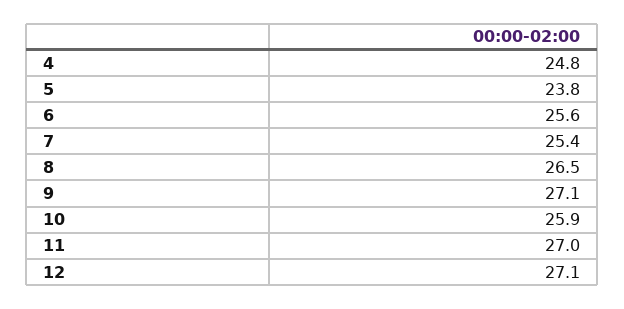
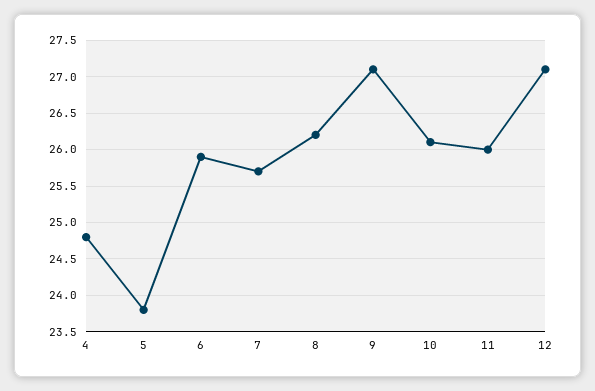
  {
    "4": 24.8,
    "5": 23.8,
-   "6": 25.6,
+   "6": 25.9,
-   "7": 25.4,
+   "7": 25.7,
-   "8": 26.5,
+   "8": 26.2,
    "9": 27.1,
-   "10": 25.9,
+   "10": 26.1,
-   "11": 27,
+   "11": 26,
    "12": 27.1
  }

